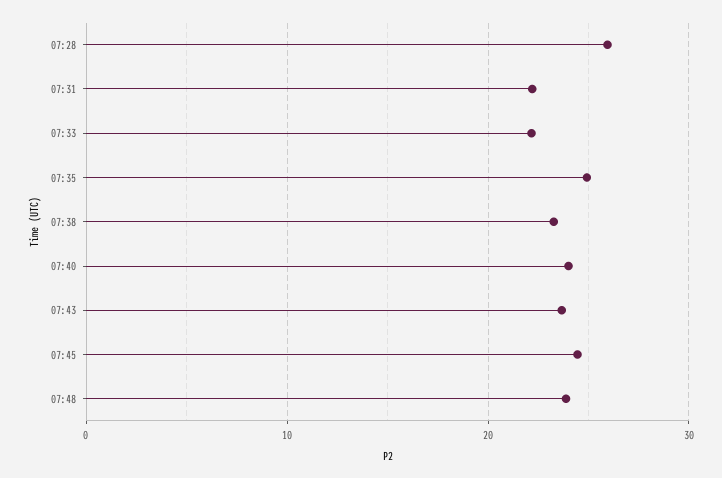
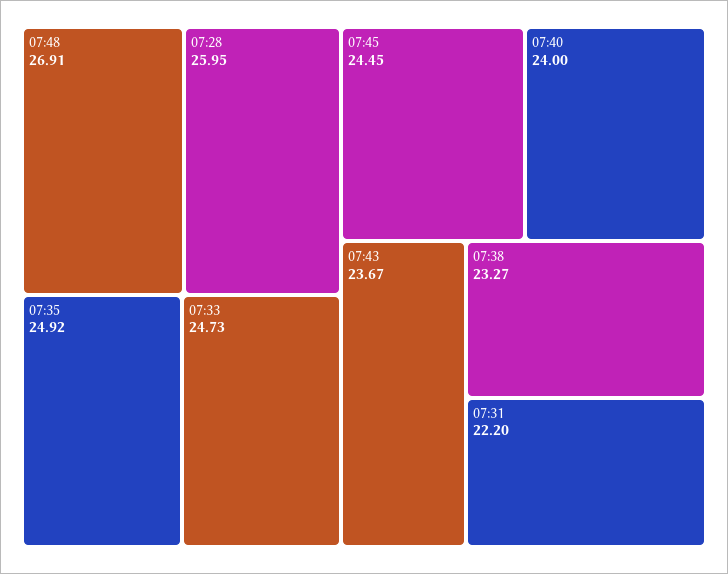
  {
    "07:28": 25.95,
    "07:31": 22.2,
-   "07:33": 22,
+   "07:33": 24.73,
    "07:35": 24.92,
    "07:38": 23.27,
    "07:40": 24,
    "07:43": 23.67,
    "07:45": 24.45,
-   "07:48": 24
+   "07:48": 26.91
  }

